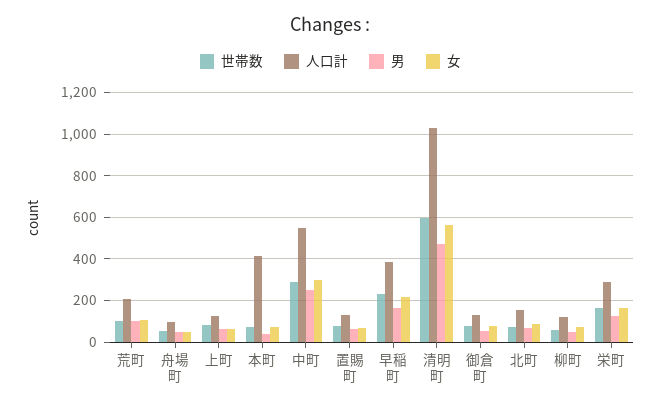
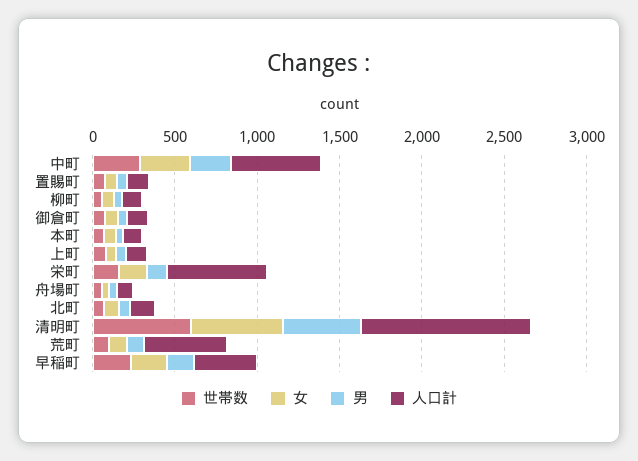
  {
    "世帯数": {
      "荒町": 100,
      "舟場町": 50,
      "上町": 100,
      "本町": 50,
      "中町": 300,
      "置賜町": 100,
      "早稲町": 250,
      "清明町": 600,
      "御倉町": 100,
      "北町": 50,
      "柳町": 50,
      "栄町": 150
    },
    "人口計": {
-     "荒町": 200,
+     "荒町": 500,
      "舟場町": 100,
      "上町": 100,
-     "本町": 400,
+     "本町": 100,
      "中町": 550,
      "置賜町": 150,
      "早稲町": 400,
      "清明町": 1050,
      "御倉町": 150,
      "北町": 150,
      "柳町": 100,
-     "栄町": 300
+     "栄町": 600
    },
    "男": {
      "荒町": 100,
      "舟場町": 50,
      "上町": 50,
      "本町": 50,
      "中町": 250,
      "置賜町": 50,
      "早稲町": 150,
      "清明町": 450,
      "御倉町": 50,
      "北町": 50,
      "柳町": 50,
      "栄町": 150
    },
    "女": {
      "荒町": 100,
      "舟場町": 50,
      "上町": 50,
      "本町": 50,
      "中町": 300,
      "置賜町": 50,
      "早稲町": 200,
      "清明町": 550,
      "御倉町": 100,
      "北町": 100,
      "柳町": 50,
      "栄町": 150
    }
  }

